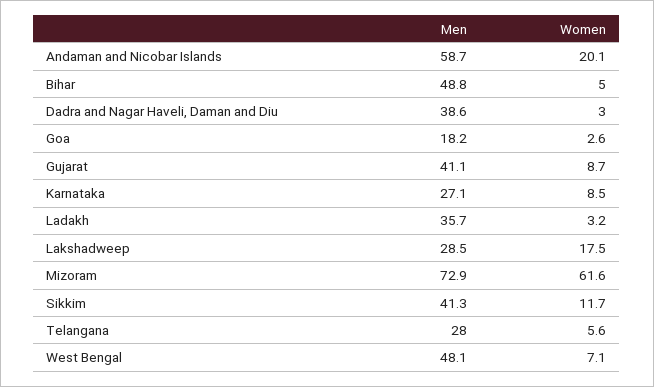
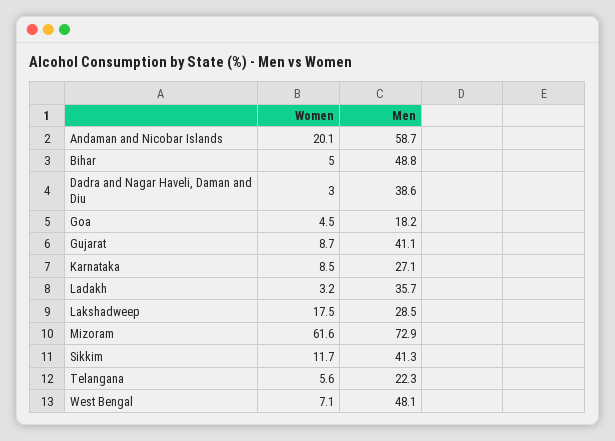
  {
    "Men": {
      "Andaman and Nicobar Islands": 58.7,
      "Bihar": 48.8,
      "Dadra and Nagar Haveli, Daman and Diu": 38.6,
      "Goa": 18.2,
      "Gujarat": 41.1,
      "Karnataka": 27.1,
      "Ladakh": 35.7,
      "Lakshadweep": 28.5,
      "Mizoram": 72.9,
      "Sikkim": 41.3,
-     "Telangana": 28,
+     "Telangana": 22.3,
      "West Bengal": 48.1
    },
    "Women": {
      "Andaman and Nicobar Islands": 20.1,
      "Bihar": 5,
      "Dadra and Nagar Haveli, Daman and Diu": 3,
-     "Goa": 2.6,
+     "Goa": 4.5,
      "Gujarat": 8.7,
      "Karnataka": 8.5,
      "Ladakh": 3.2,
      "Lakshadweep": 17.5,
      "Mizoram": 61.6,
      "Sikkim": 11.7,
      "Telangana": 5.6,
      "West Bengal": 7.1
    }
  }

